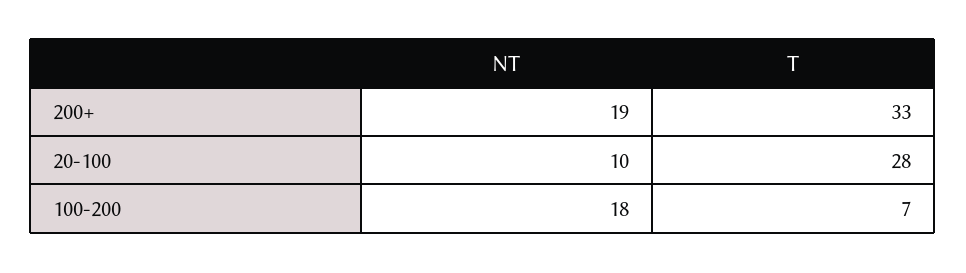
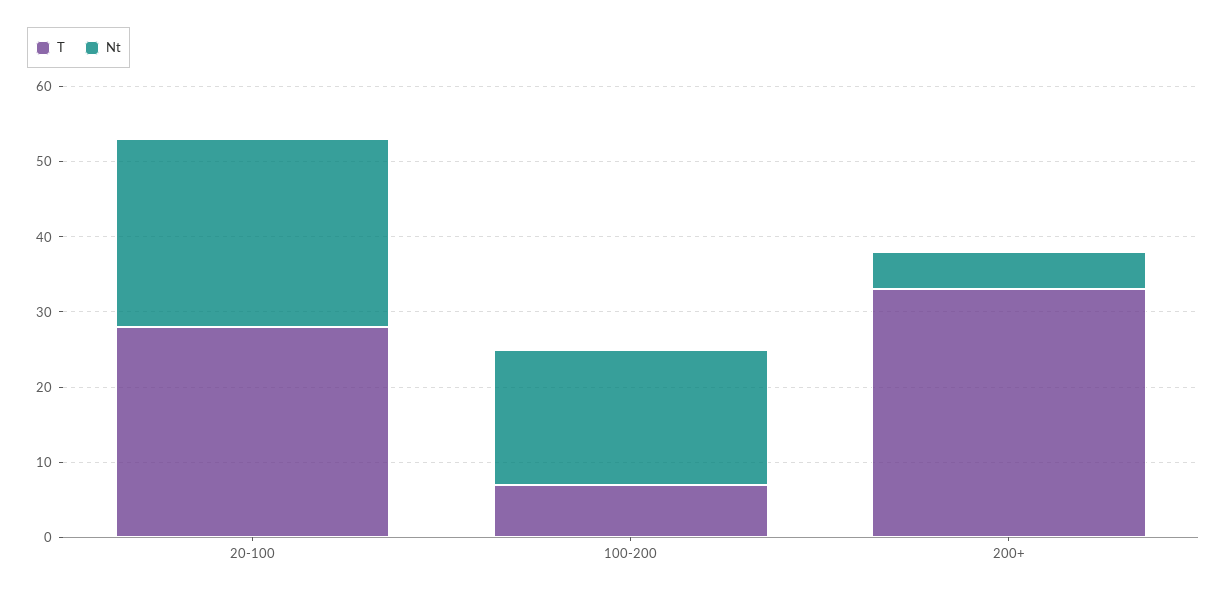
  {
    "NT": {
-     "200+": 19,
+     "200+": 5,
-     "20-100": 10,
+     "20-100": 25,
      "100-200": 18
    },
    "T": {
      "200+": 33,
      "20-100": 28,
      "100-200": 7
    }
  }

